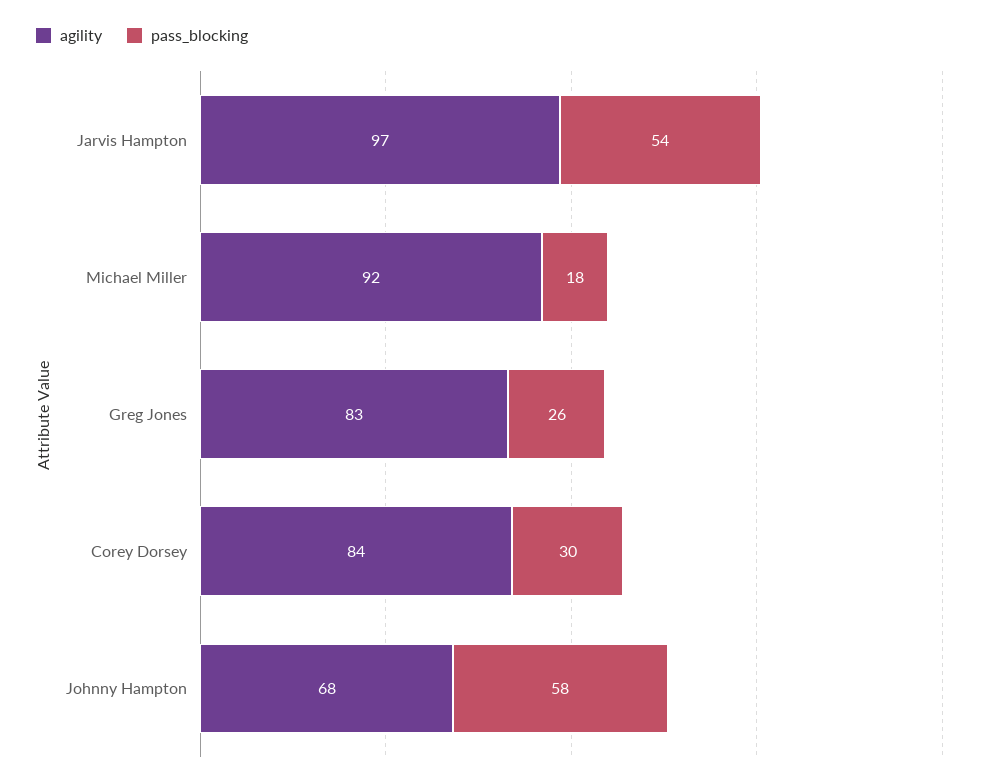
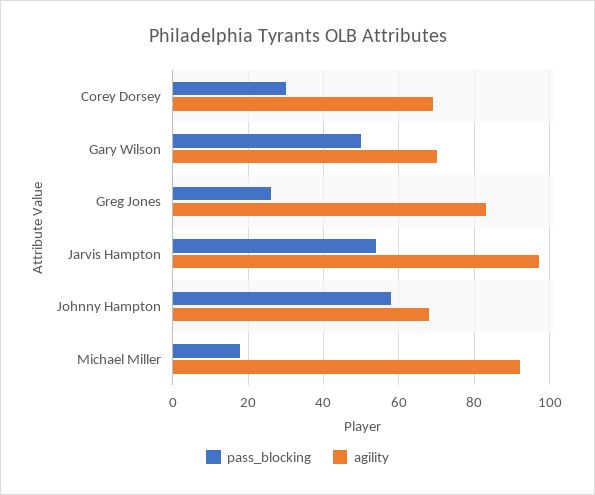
  {
    "agility": {
      "Jarvis Hampton": 97,
      "Michael Miller": 92,
      "Greg Jones": 83,
-     "Corey Dorsey": 84,
+     "Corey Dorsey": 70,
-     "Johnny Hampton": 68
+     "Johnny Hampton": 68,
+     "Gary Wilson": 70
    },
    "pass_blocking": {
      "Jarvis Hampton": 54,
      "Michael Miller": 18,
      "Greg Jones": 26,
      "Corey Dorsey": 30,
-     "Johnny Hampton": 58
+     "Johnny Hampton": 58,
+     "Gary Wilson": 50
    }
  }

